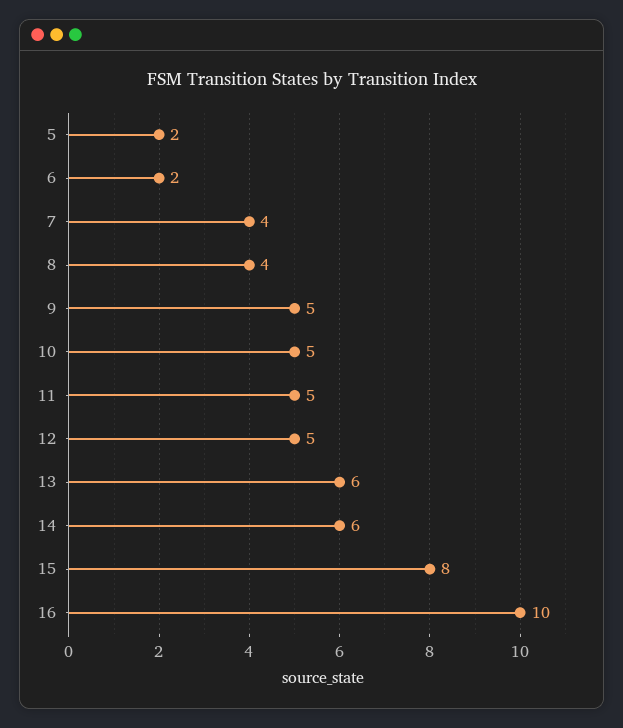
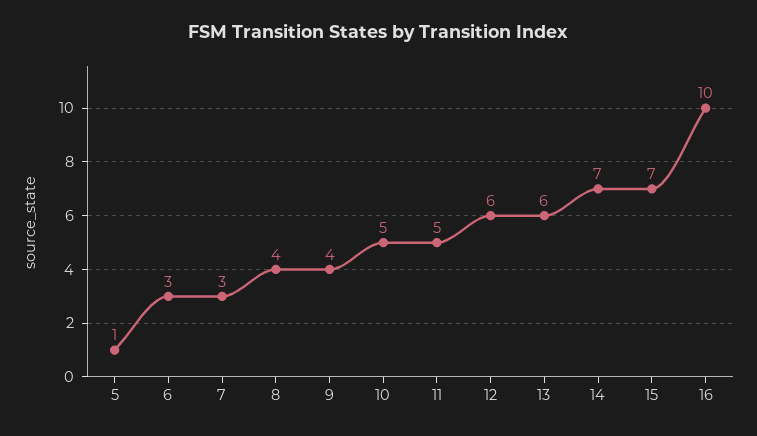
  {
-   "5": 2,
+   "5": 1,
-   "6": 2,
+   "6": 3,
-   "7": 4,
+   "7": 3,
    "8": 4,
-   "9": 5,
+   "9": 4,
    "10": 5,
    "11": 5,
-   "12": 5,
+   "12": 6,
    "13": 6,
-   "14": 6,
+   "14": 7,
-   "15": 8,
+   "15": 7,
    "16": 10
  }

